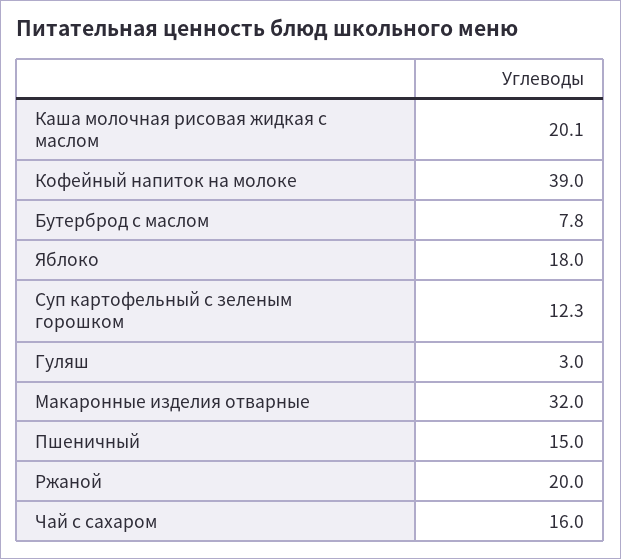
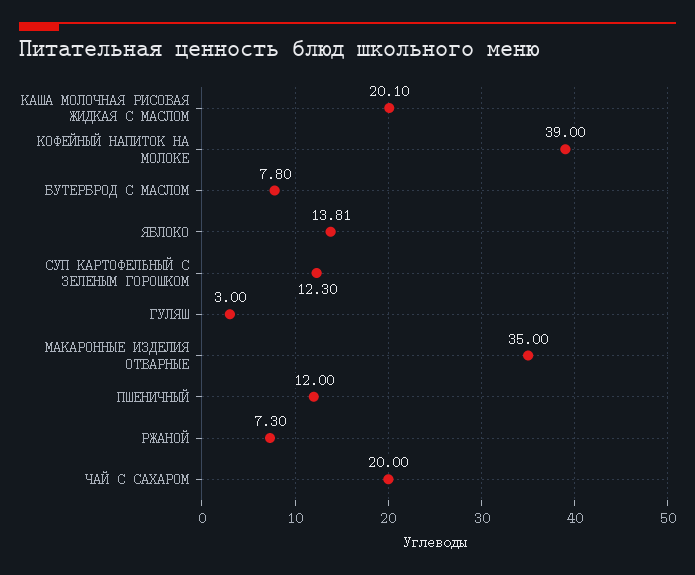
  {
    "Каша молочная рисовая жидкая с маслом": 20.1,
    "Кофейный напиток на молоке": 39,
    "Бутерброд с маслом": 7.8,
-   "Яблоко": 18,
+   "Яблоко": 13.81,
    "Суп картофельный с зеленым горошком": 12.3,
    "Гуляш": 3,
-   "Макаронные изделия отварные": 32,
+   "Макаронные изделия отварные": 35,
-   "Пшеничный": 15,
+   "Пшеничный": 12,
-   "Ржаной": 20,
+   "Ржаной": 7.3,
-   "Чай с сахаром": 16
+   "Чай с сахаром": 20
  }

